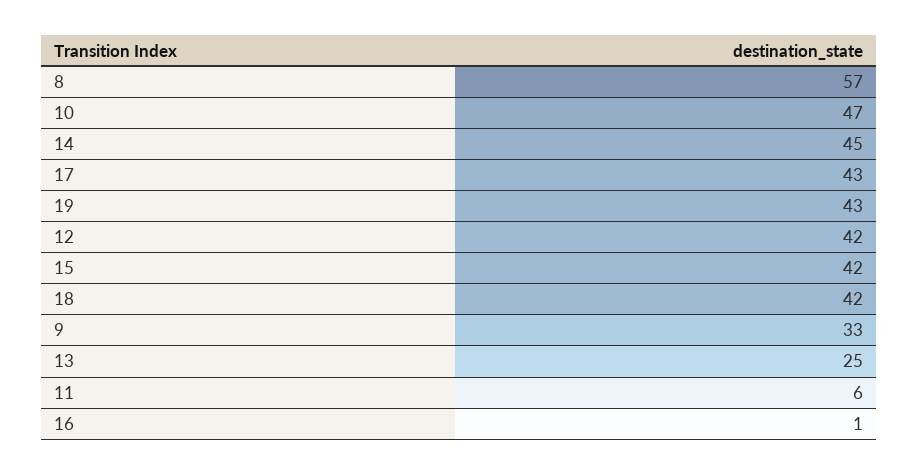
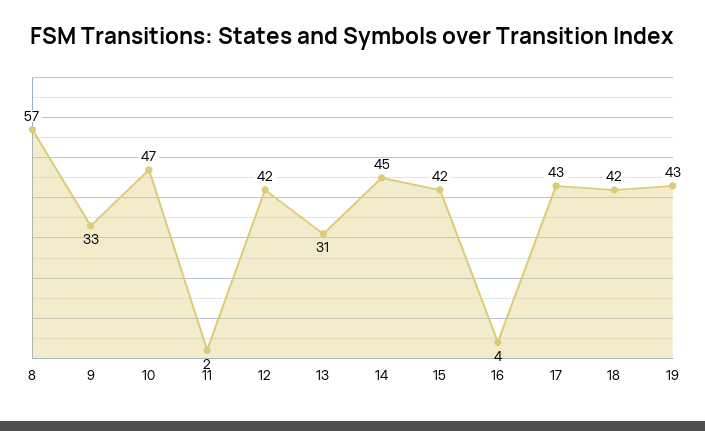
  {
    "8": 57,
    "10": 47,
    "14": 45,
    "17": 43,
    "19": 43,
    "12": 42,
    "15": 42,
    "18": 42,
    "9": 33,
-   "13": 25,
+   "13": 31,
-   "11": 6,
+   "11": 2,
-   "16": 1
+   "16": 4
  }

